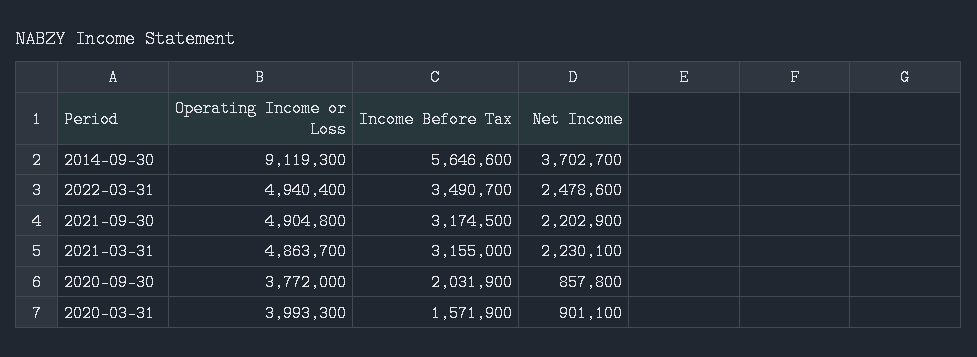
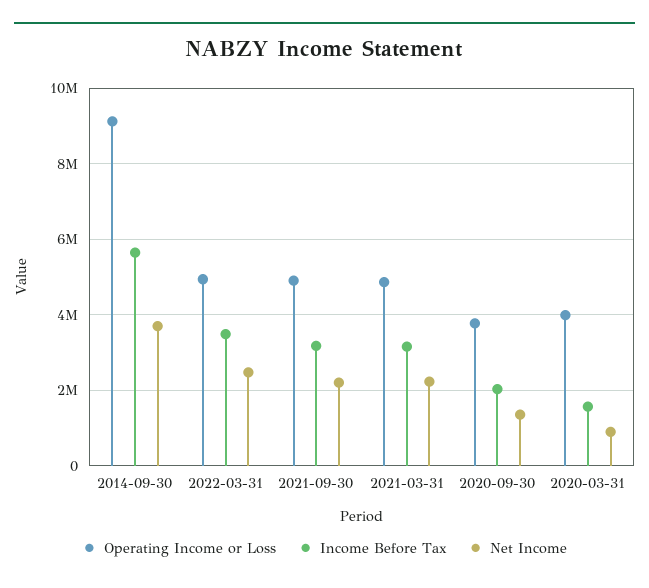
  {
    "Operating Income or Loss": {
      "2014-09-30": 9119300,
      "2022-03-31": 4940400,
      "2021-09-30": 4904800,
      "2021-03-31": 4863700,
      "2020-09-30": 3772000,
      "2020-03-31": 3993300
    },
    "Income Before Tax": {
      "2014-09-30": 5646600,
      "2022-03-31": 3490700,
      "2021-09-30": 3174500,
      "2021-03-31": 3155000,
      "2020-09-30": 2031900,
      "2020-03-31": 1571900
    },
    "Net Income": {
      "2014-09-30": 3702700,
      "2022-03-31": 2478600,
      "2021-09-30": 2202900,
      "2021-03-31": 2230100,
-     "2020-09-30": 857800,
+     "2020-09-30": 1400000,
      "2020-03-31": 901100
    }
  }

